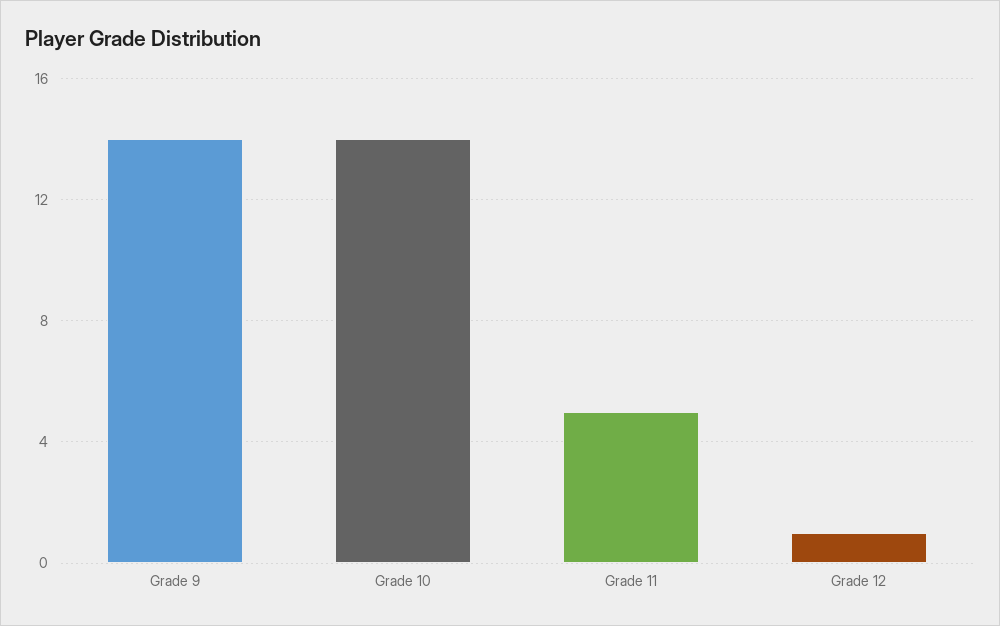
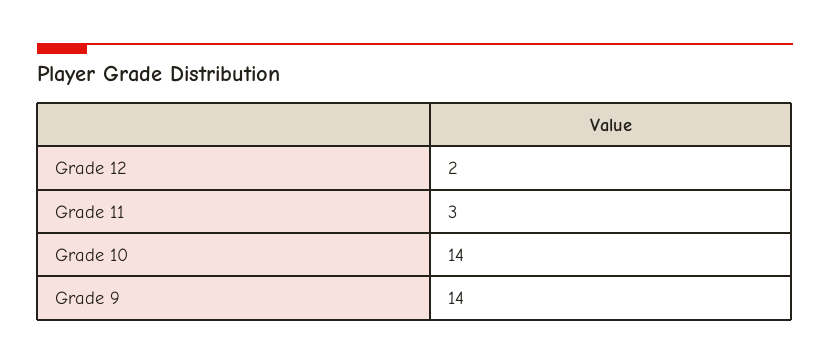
  {
    "Grade 9": 14,
    "Grade 10": 14,
-   "Grade 11": 5,
+   "Grade 11": 3,
-   "Grade 12": 1
+   "Grade 12": 2
  }

